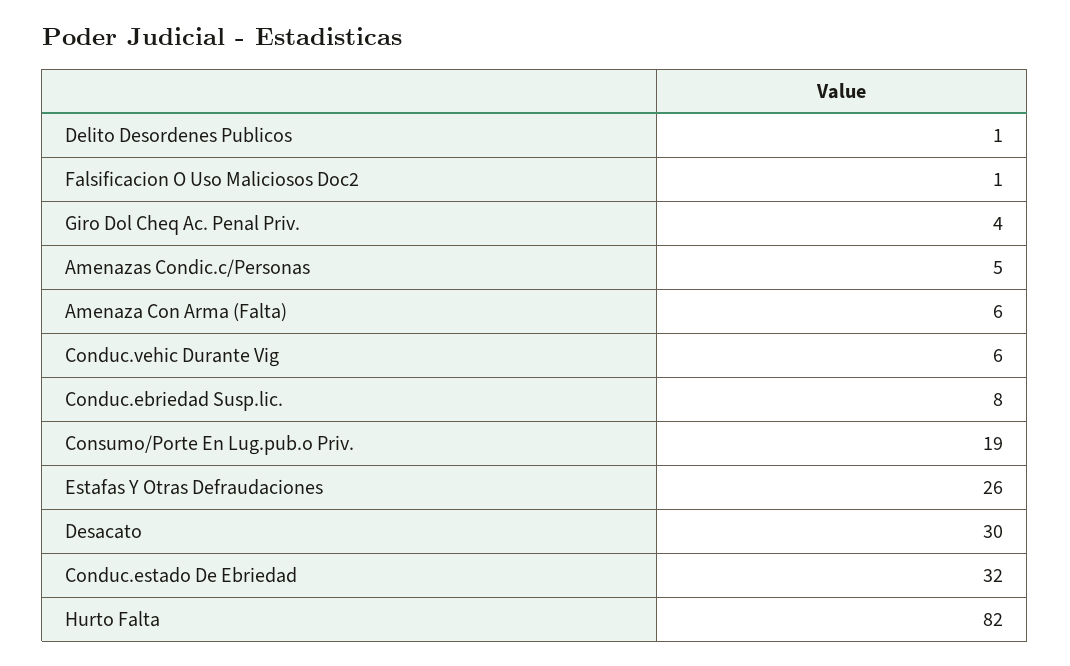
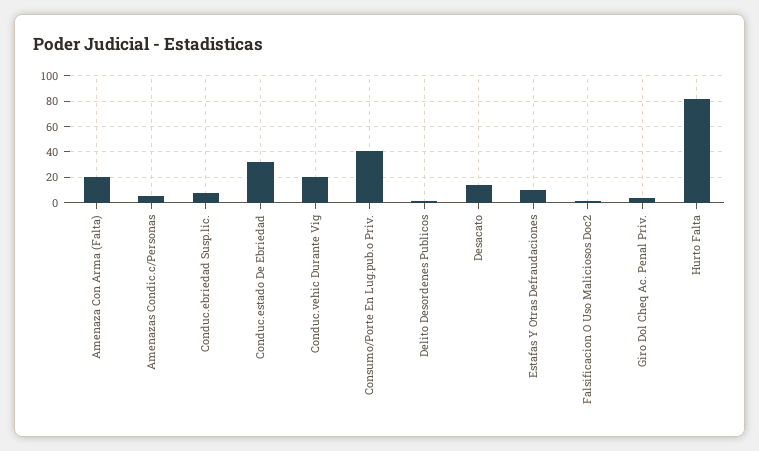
  {
    "Delito Desordenes Publicos": 1,
    "Falsificacion O Uso Maliciosos Doc2": 1,
    "Giro Dol Cheq Ac. Penal Priv.": 4,
    "Amenazas Condic.c/Personas": 5,
-   "Amenaza Con Arma (Falta)": 6,
+   "Amenaza Con Arma (Falta)": 20,
-   "Conduc.vehic Durante Vig": 6,
+   "Conduc.vehic Durante Vig": 20,
    "Conduc.ebriedad Susp.lic.": 8,
-   "Consumo/Porte En Lug.pub.o Priv.": 19,
+   "Consumo/Porte En Lug.pub.o Priv.": 40,
-   "Estafas Y Otras Defraudaciones": 26,
+   "Estafas Y Otras Defraudaciones": 10,
-   "Desacato": 30,
+   "Desacato": 15,
    "Conduc.estado De Ebriedad": 32,
    "Hurto Falta": 82
  }

